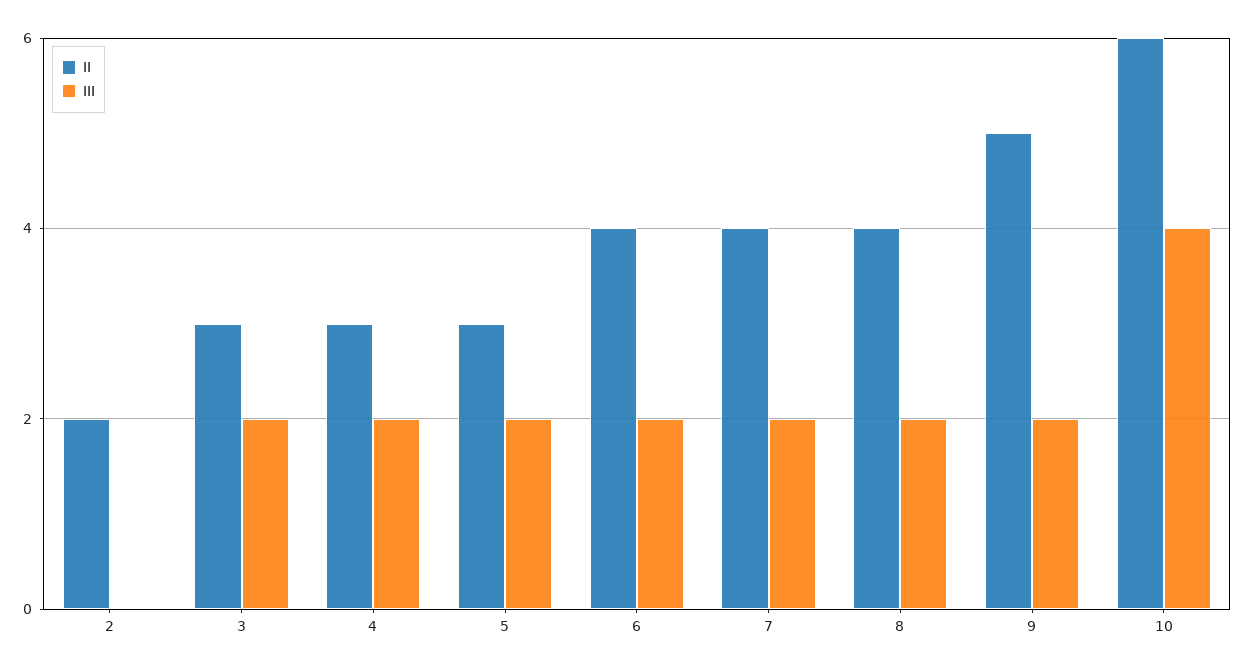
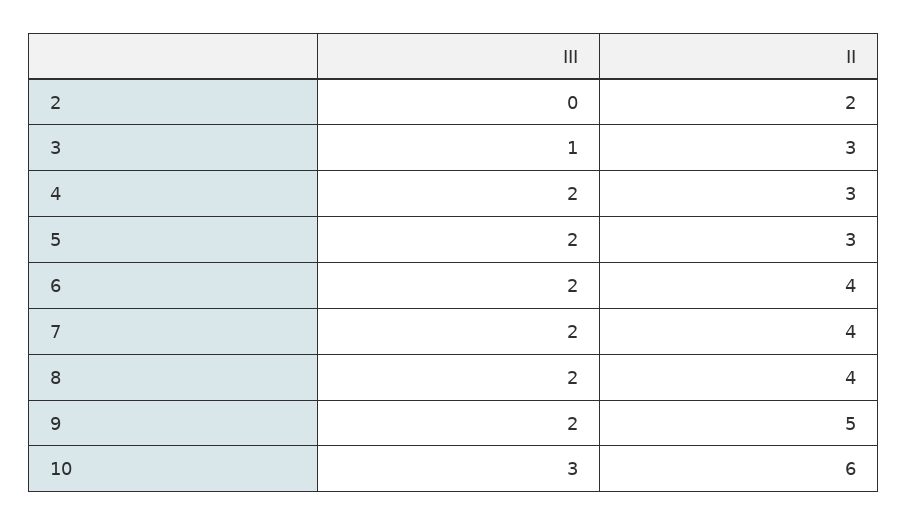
  {
    "II": {
      "2": 2,
      "3": 3,
      "4": 3,
      "5": 3,
      "6": 4,
      "7": 4,
      "8": 4,
      "9": 5,
      "10": 6
    },
    "III": {
      "2": 0,
-     "3": 2,
+     "3": 1,
      "4": 2,
      "5": 2,
      "6": 2,
      "7": 2,
      "8": 2,
      "9": 2,
-     "10": 4
+     "10": 3
    }
  }

